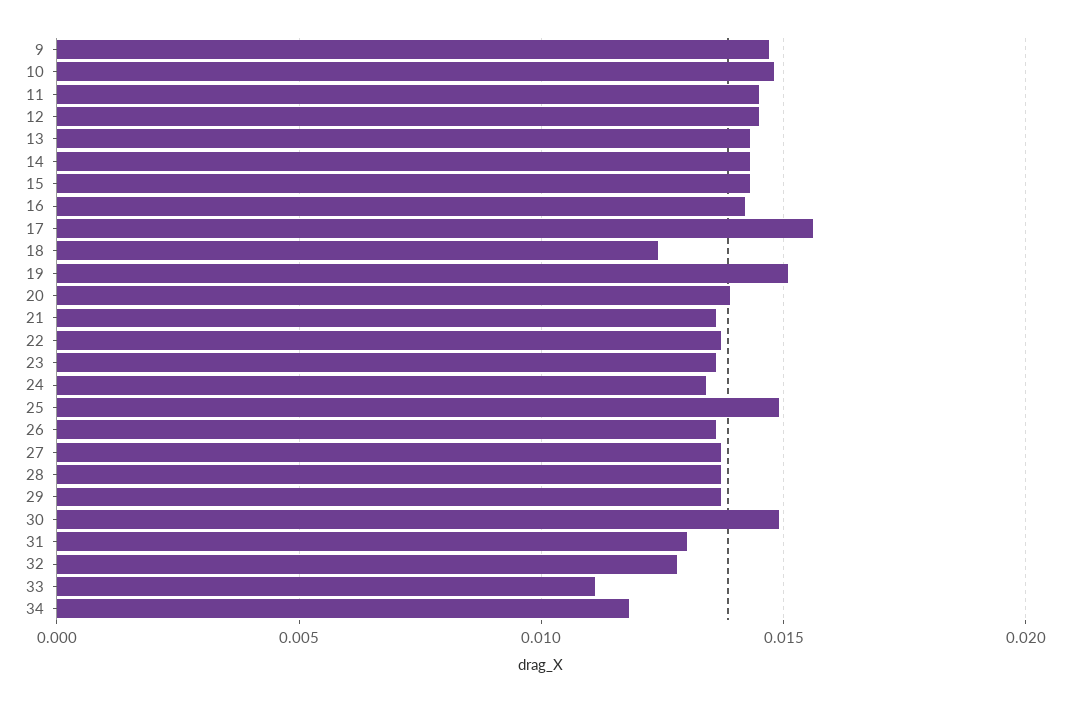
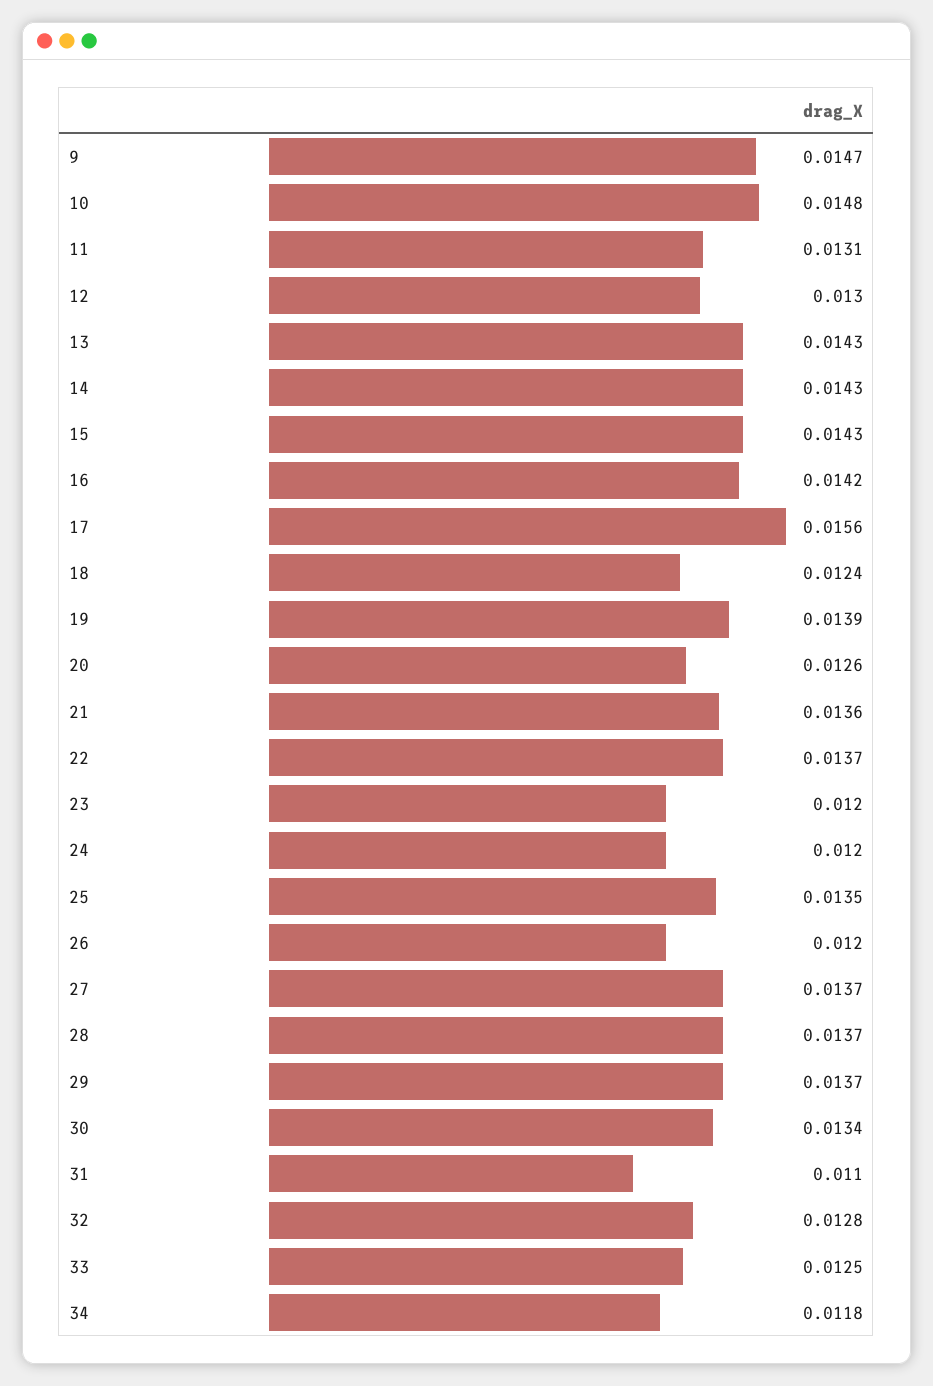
  {
    "9": 0.0147,
    "10": 0.0148,
-   "11": 0.0145,
+   "11": 0.0131,
-   "12": 0.0145,
+   "12": 0.013,
    "13": 0.0143,
    "14": 0.0143,
    "15": 0.0143,
    "16": 0.0142,
    "17": 0.0156,
    "18": 0.0124,
-   "19": 0.015,
+   "19": 0.0139,
-   "20": 0.014,
+   "20": 0.0126,
    "21": 0.0136,
    "22": 0.0137,
-   "23": 0.0135,
+   "23": 0.012,
-   "24": 0.0135,
+   "24": 0.012,
-   "25": 0.015,
+   "25": 0.0135,
-   "26": 0.0135,
+   "26": 0.012,
    "27": 0.0137,
    "28": 0.0137,
    "29": 0.0137,
-   "30": 0.015,
+   "30": 0.0134,
-   "31": 0.013,
+   "31": 0.011,
    "32": 0.0128,
-   "33": 0.011,
+   "33": 0.0125,
    "34": 0.0118
  }

